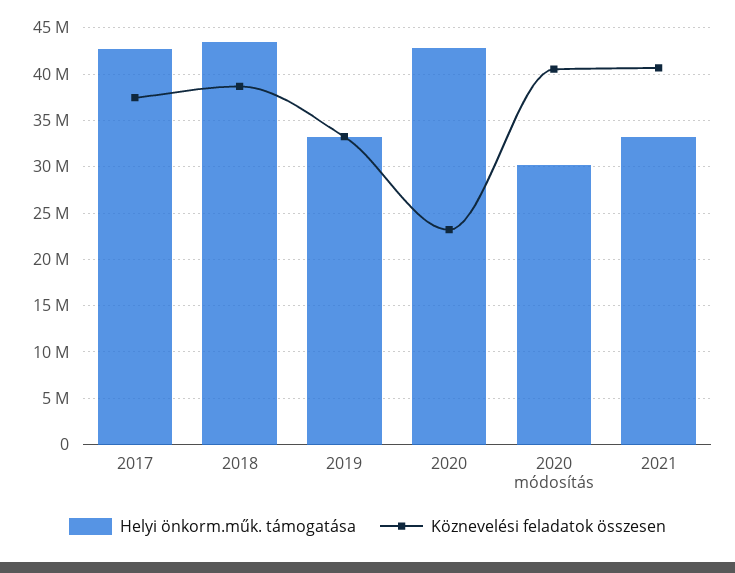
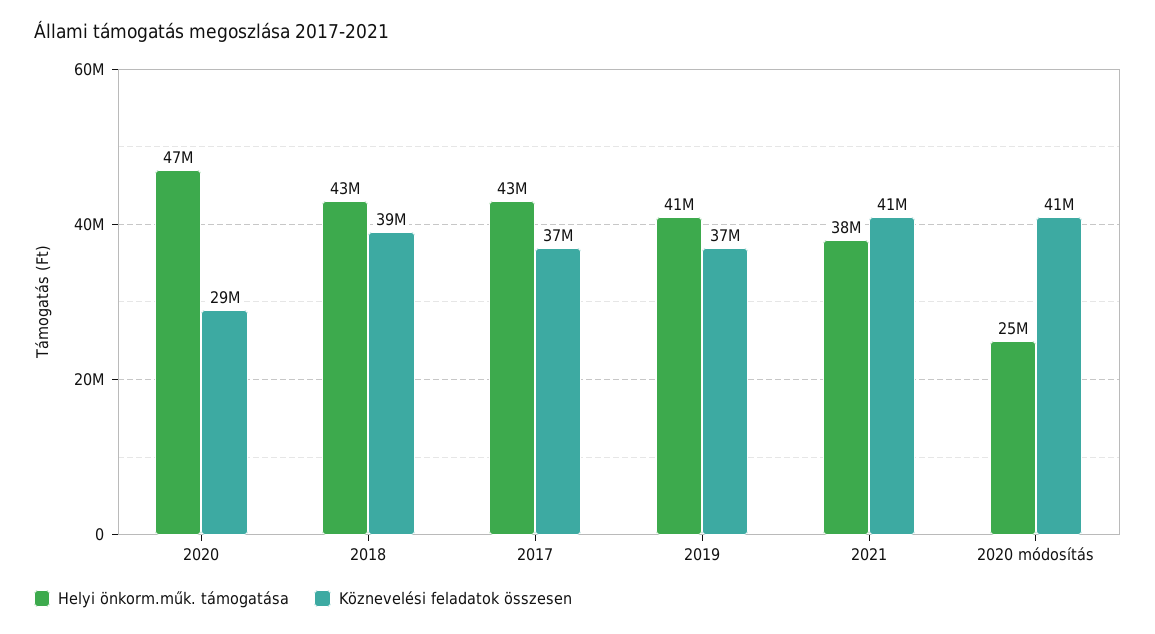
  {
    "Helyi önkorm.műk. támogatása": {
      "2017": 43000000,
      "2018": 43000000,
-     "2019": 33000000,
+     "2019": 41000000,
-     "2020": 43000000,
+     "2020": 47000000,
-     "2020 módosítás": 30000000,
+     "2020 módosítás": 25000000,
-     "2021": 33000000
+     "2021": 38000000
    },
    "Köznevelési feladatok összesen": {
      "2017": 37000000,
      "2018": 39000000,
-     "2019": 33000000,
+     "2019": 37000000,
-     "2020": 23000000,
+     "2020": 29000000,
      "2020 módosítás": 41000000,
      "2021": 41000000
    }
  }

